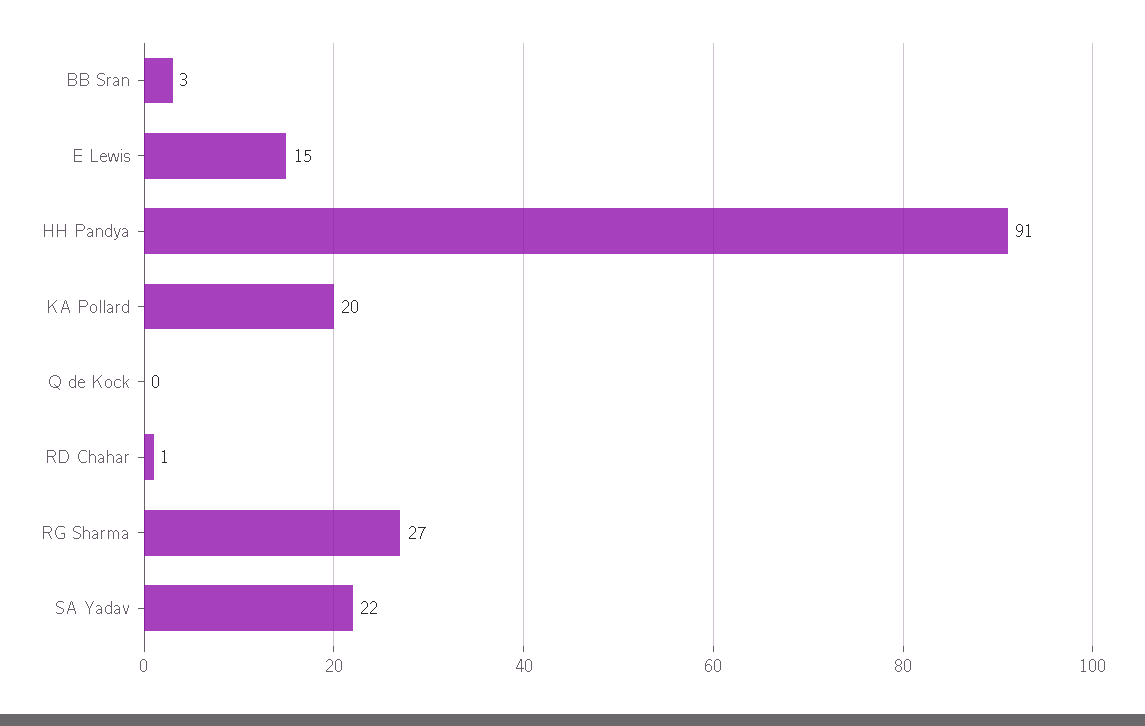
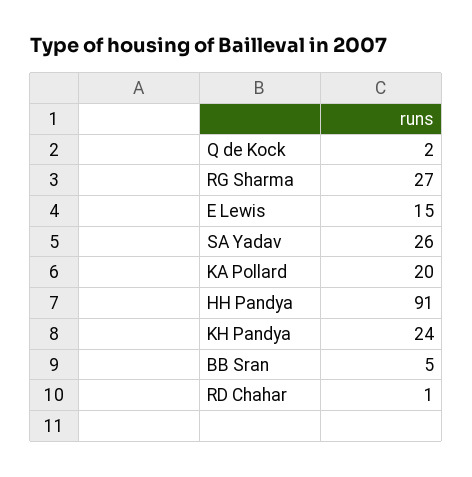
  {
-   "BB Sran": 3,
+   "BB Sran": 5,
    "E Lewis": 15,
    "HH Pandya": 91,
    "KA Pollard": 20,
-   "Q de Kock": 0,
+   "Q de Kock": 2,
    "RD Chahar": 1,
    "RG Sharma": 27,
-   "SA Yadav": 22
+   "SA Yadav": 26,
+   "KH Pandya": 24
  }

